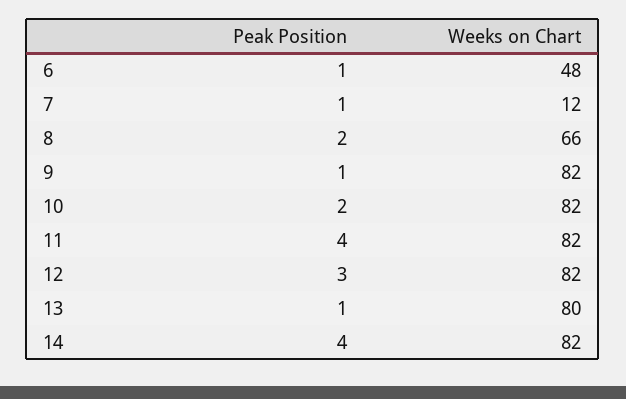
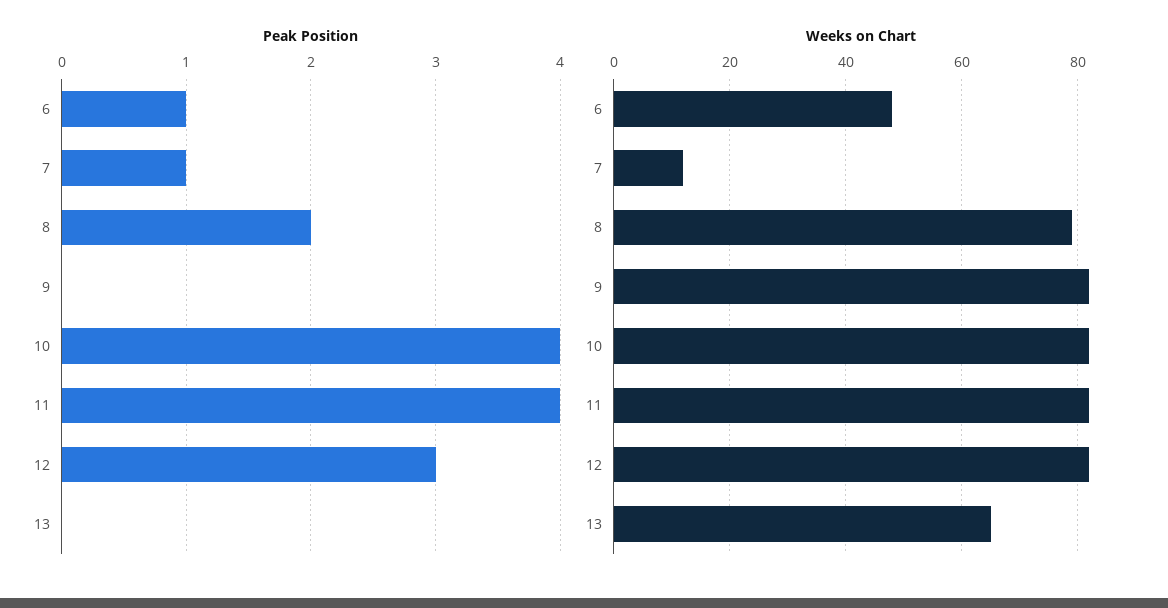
  {
    "Peak Position": {
      "6": 1,
      "7": 1,
      "8": 2,
-     "9": 1,
+     "9": 0,
-     "10": 2,
+     "10": 4,
      "11": 4,
      "12": 3,
-     "13": 1,
+     "13": 0
-     "14": 4
    },
    "Weeks on Chart": {
      "6": 48,
      "7": 12,
-     "8": 66,
+     "8": 80,
      "9": 82,
      "10": 82,
      "11": 82,
      "12": 82,
-     "13": 80,
+     "13": 65
-     "14": 82
    }
  }

